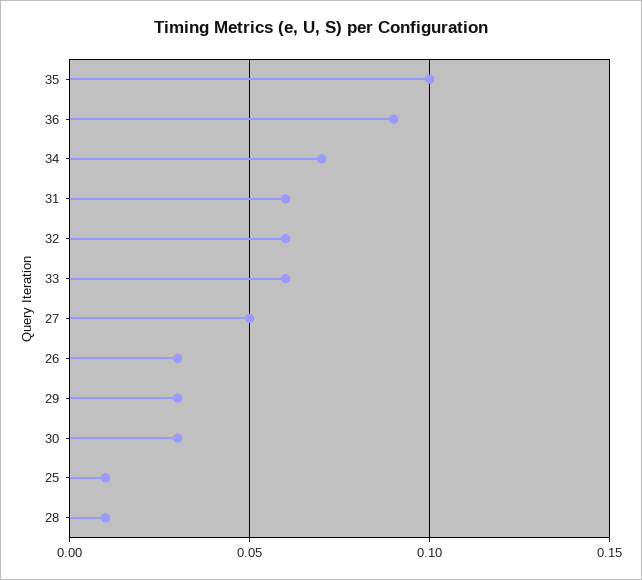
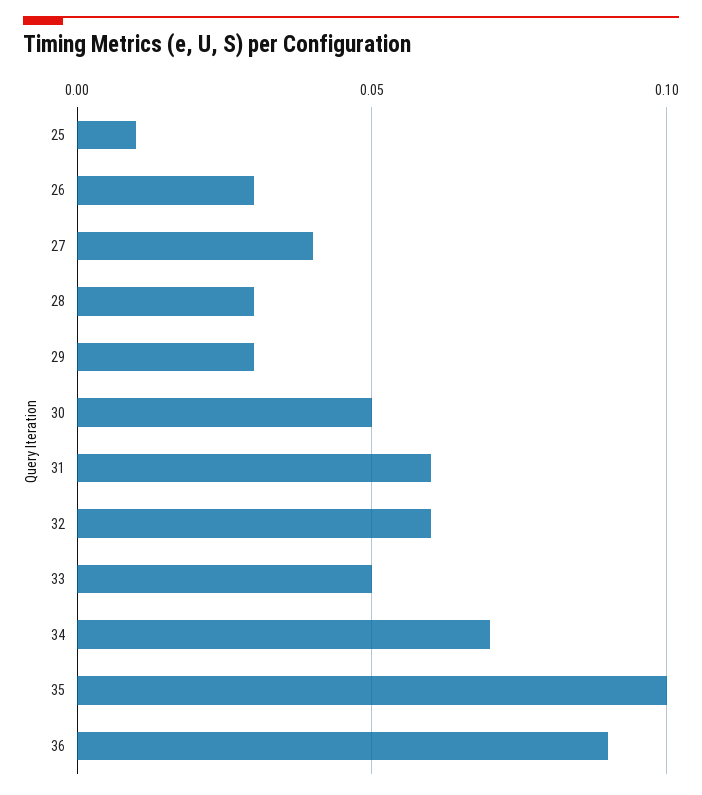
  {
    "35": 0.1,
    "36": 0.09,
    "34": 0.07,
    "31": 0.06,
    "32": 0.06,
-   "33": 0.06,
+   "33": 0.05,
-   "27": 0.05,
+   "27": 0.04,
    "26": 0.03,
    "29": 0.03,
-   "30": 0.03,
+   "30": 0.05,
    "25": 0.01,
-   "28": 0.01
+   "28": 0.03
  }

